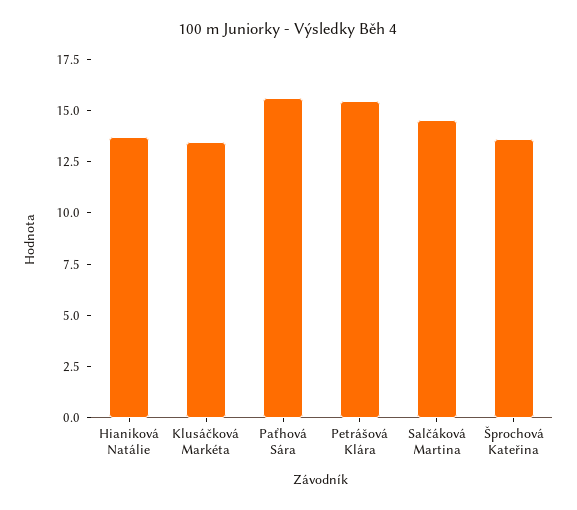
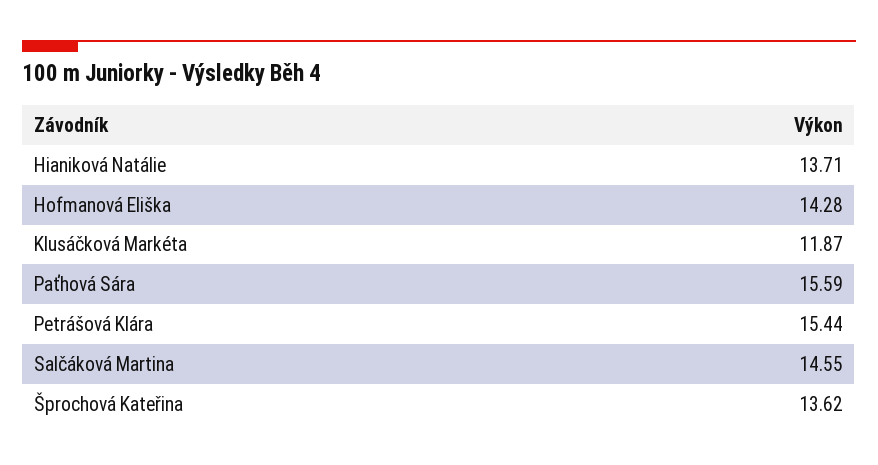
  {
    "Hianiková Natálie": 13.71,
-   "Klusáčková Markéta": 13.5,
+   "Klusáčková Markéta": 11.87,
    "Paťhová Sára": 15.59,
    "Petrášová Klára": 15.44,
    "Salčáková Martina": 14.55,
-   "Šprochová Kateřina": 13.62
+   "Šprochová Kateřina": 13.62,
+   "Hofmanová Eliška": 14.28
  }

